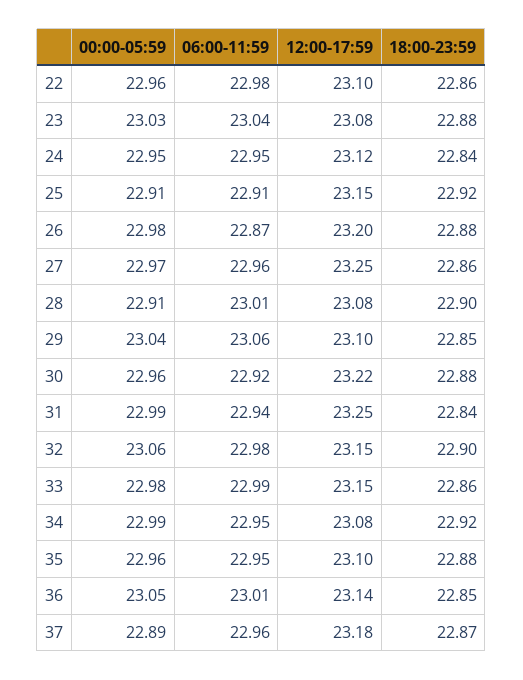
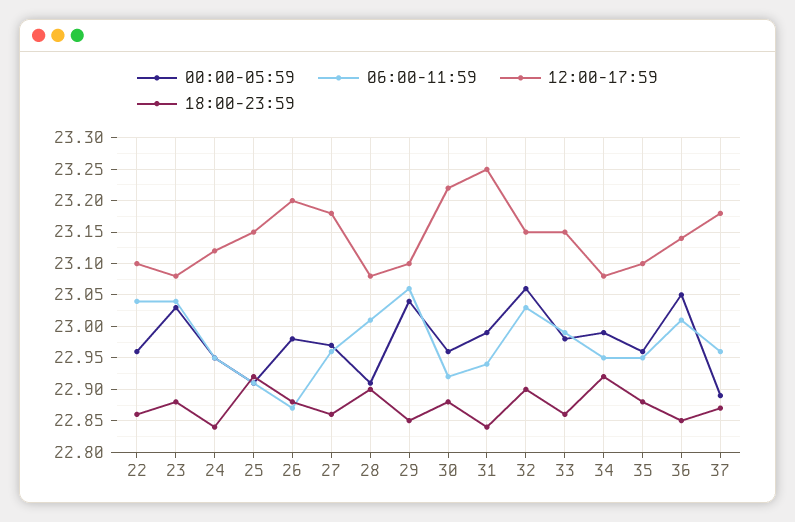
  {
    "00:00-05:59": {
      "22": 22.96,
      "23": 23.03,
      "24": 22.95,
      "25": 22.91,
      "26": 22.98,
      "27": 22.97,
      "28": 22.91,
      "29": 23.04,
      "30": 22.96,
      "31": 22.99,
      "32": 23.06,
      "33": 22.98,
      "34": 22.99,
      "35": 22.96,
      "36": 23.05,
      "37": 22.89
    },
    "06:00-11:59": {
-     "22": 22.98,
+     "22": 23.04,
      "23": 23.04,
      "24": 22.95,
      "25": 22.91,
      "26": 22.87,
      "27": 22.96,
      "28": 23.01,
      "29": 23.06,
      "30": 22.92,
      "31": 22.94,
-     "32": 22.98,
+     "32": 23.03,
      "33": 22.99,
      "34": 22.95,
      "35": 22.95,
      "36": 23.01,
      "37": 22.96
    },
    "12:00-17:59": {
      "22": 23.1,
      "23": 23.08,
      "24": 23.12,
      "25": 23.15,
      "26": 23.2,
-     "27": 23.25,
+     "27": 23.18,
      "28": 23.08,
      "29": 23.1,
      "30": 23.22,
      "31": 23.25,
      "32": 23.15,
      "33": 23.15,
      "34": 23.08,
      "35": 23.1,
      "36": 23.14,
      "37": 23.18
    },
    "18:00-23:59": {
      "22": 22.86,
      "23": 22.88,
      "24": 22.84,
      "25": 22.92,
      "26": 22.88,
      "27": 22.86,
      "28": 22.9,
      "29": 22.85,
      "30": 22.88,
      "31": 22.84,
      "32": 22.9,
      "33": 22.86,
      "34": 22.92,
      "35": 22.88,
      "36": 22.85,
      "37": 22.87
    }
  }

